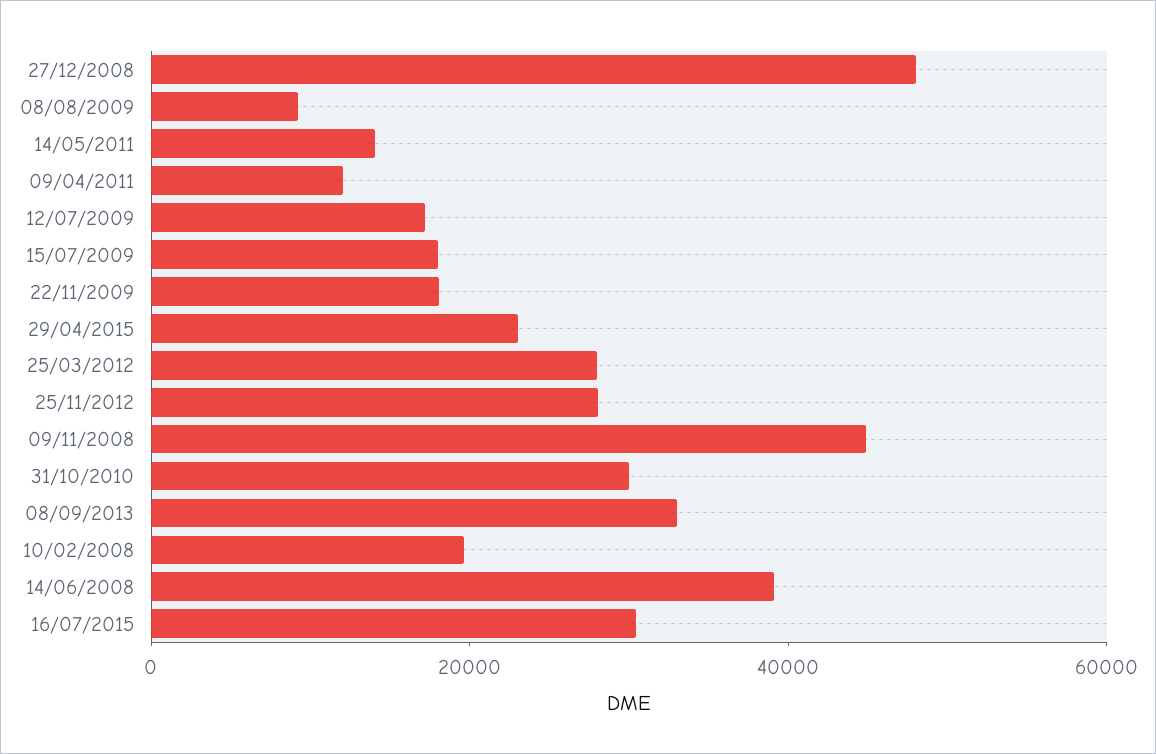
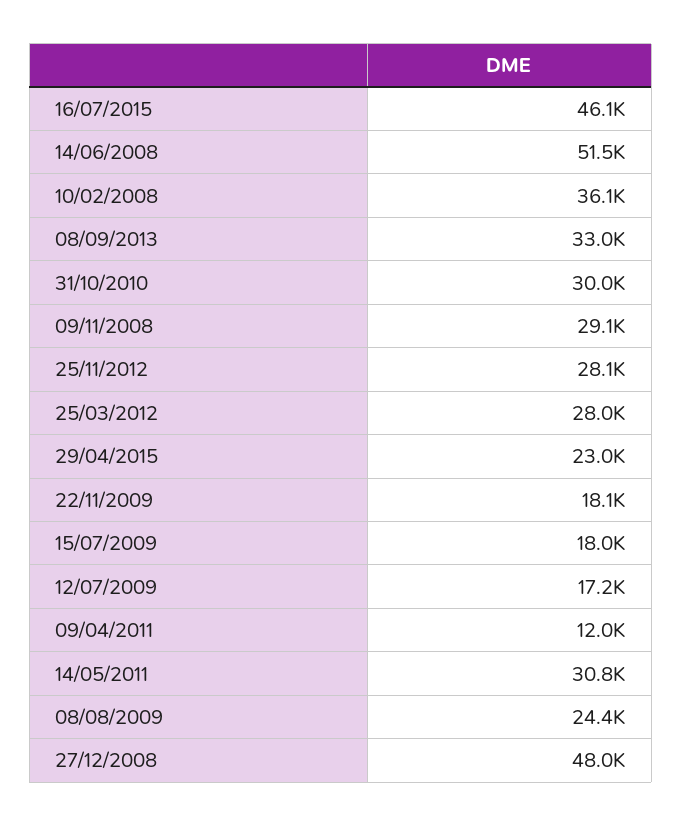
  {
    "27/12/2008": 48000,
-   "08/08/2009": 10000,
+   "08/08/2009": 24400,
-   "14/05/2011": 15000,
+   "14/05/2011": 30800,
    "09/04/2011": 12000,
    "12/07/2009": 17200,
    "15/07/2009": 18000,
    "22/11/2009": 18100,
    "29/04/2015": 23000,
    "25/03/2012": 28000,
    "25/11/2012": 28100,
-   "09/11/2008": 45000,
+   "09/11/2008": 29100,
    "31/10/2010": 30000,
    "08/09/2013": 33000,
-   "10/02/2008": 20000,
+   "10/02/2008": 36100,
-   "14/06/2008": 40000,
+   "14/06/2008": 51500,
-   "16/07/2015": 30000
+   "16/07/2015": 46100
  }

